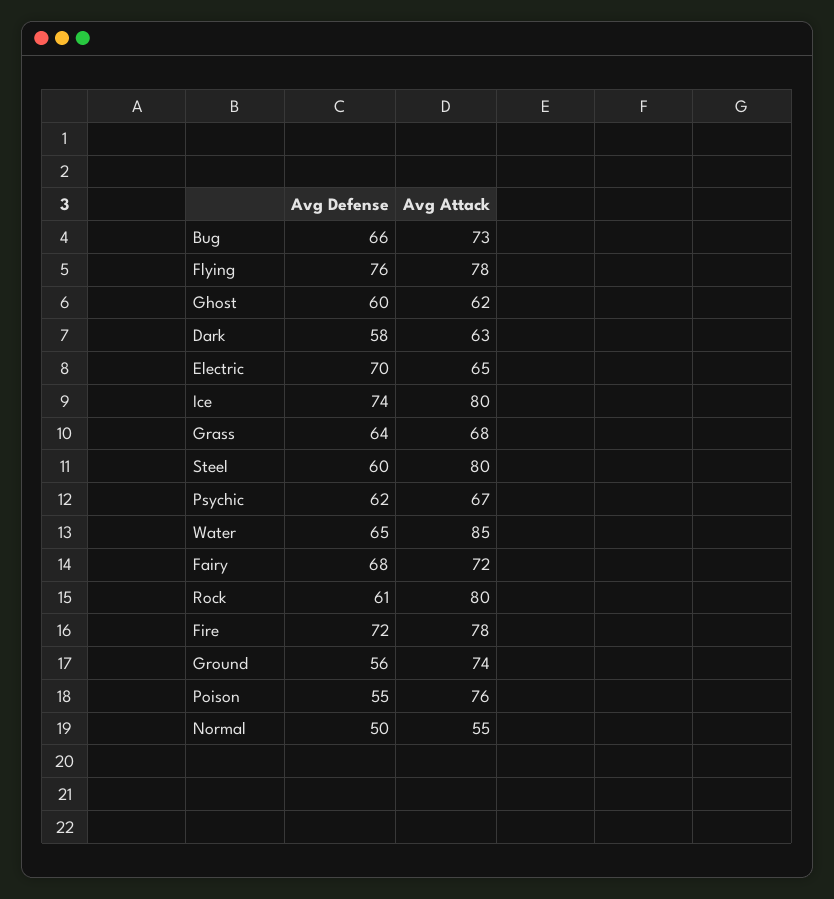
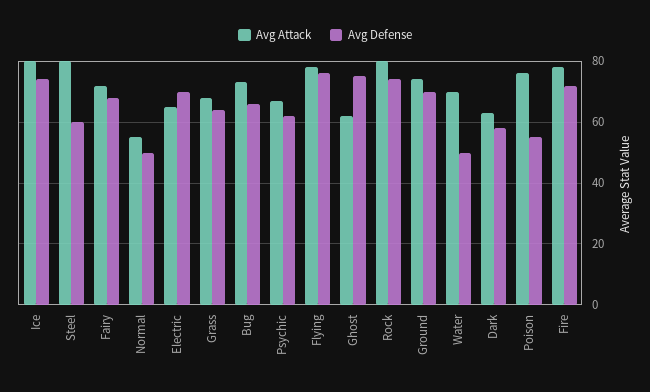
  {
    "Avg Defense": {
      "Bug": 66,
      "Flying": 76,
-     "Ghost": 60,
+     "Ghost": 75,
      "Dark": 58,
      "Electric": 70,
      "Ice": 74,
      "Grass": 64,
      "Steel": 60,
      "Psychic": 62,
-     "Water": 65,
+     "Water": 50,
      "Fairy": 68,
-     "Rock": 61,
+     "Rock": 75,
      "Fire": 72,
-     "Ground": 56,
+     "Ground": 70,
      "Poison": 55,
      "Normal": 50
    },
    "Avg Attack": {
      "Bug": 73,
      "Flying": 78,
      "Ghost": 62,
      "Dark": 63,
      "Electric": 65,
      "Ice": 80,
      "Grass": 68,
      "Steel": 80,
      "Psychic": 67,
-     "Water": 85,
+     "Water": 70,
      "Fairy": 72,
      "Rock": 80,
      "Fire": 78,
      "Ground": 74,
      "Poison": 76,
      "Normal": 55
    }
  }

